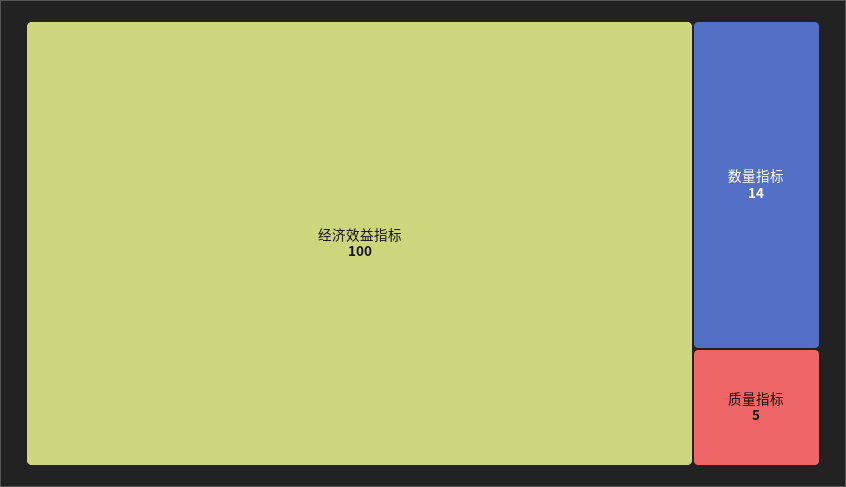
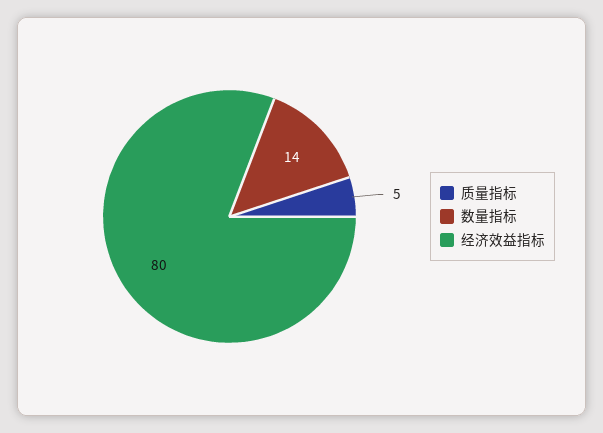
  {
-   "经济效益指标": 100,
+   "经济效益指标": 80,
    "数量指标": 14,
    "质量指标": 5
  }

